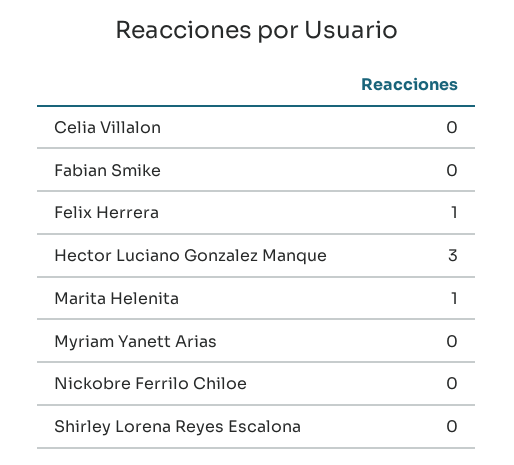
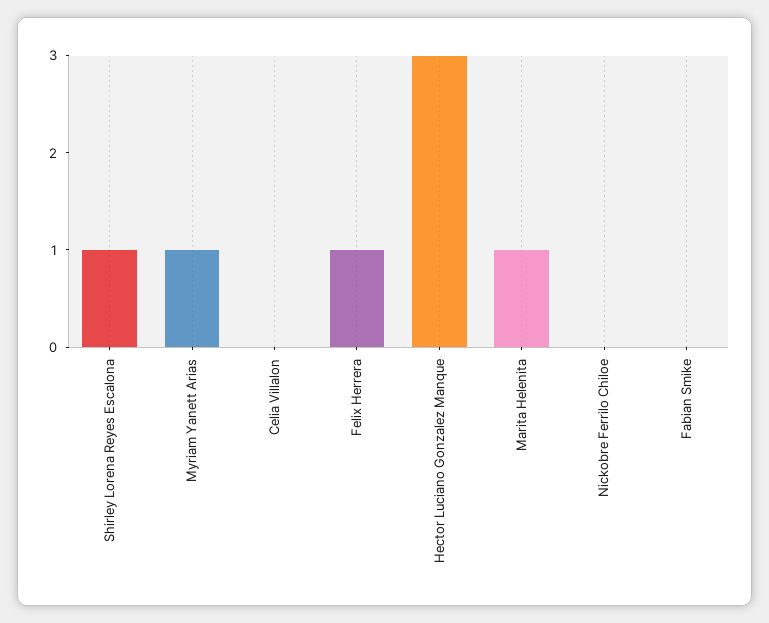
  {
    "Celia Villalon": 0,
    "Fabian Smike": 0,
    "Felix Herrera": 1,
    "Hector Luciano Gonzalez Manque": 3,
    "Marita Helenita": 1,
-   "Myriam Yanett Arias": 0,
+   "Myriam Yanett Arias": 1,
    "Nickobre Ferrilo Chiloe": 0,
-   "Shirley Lorena Reyes Escalona": 0
+   "Shirley Lorena Reyes Escalona": 1
  }

